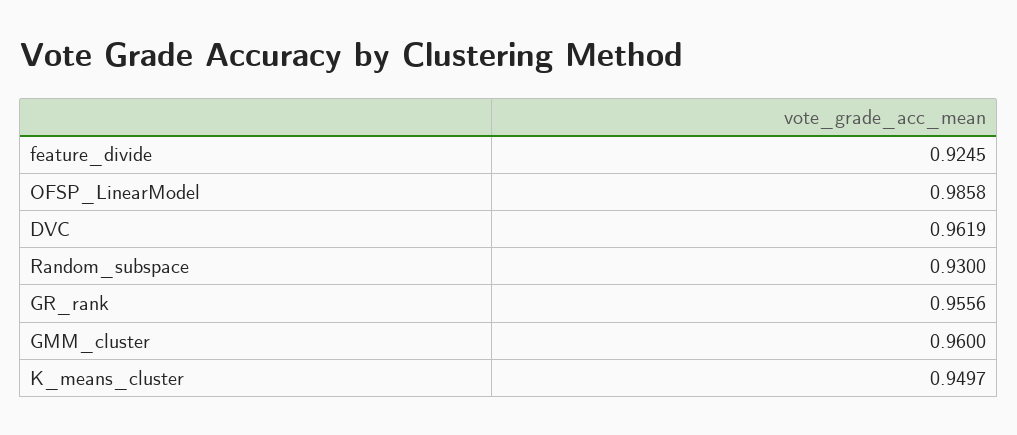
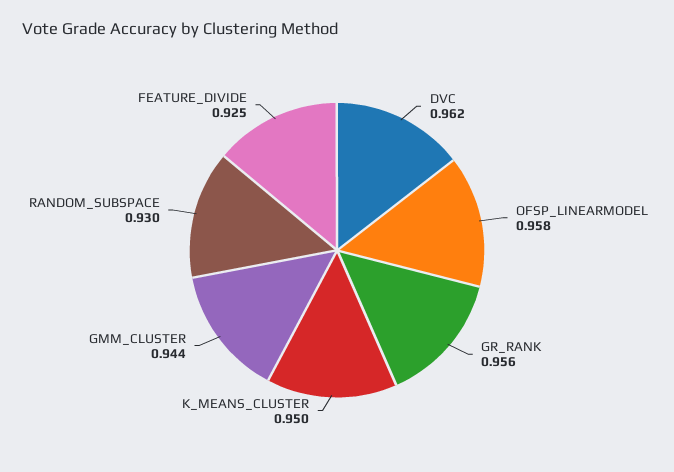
  {
    "feature_divide": 0.9245,
-   "OFSP_LinearModel": 0.9858,
+   "OFSP_LinearModel": 0.958,
    "DVC": 0.9619,
    "Random_subspace": 0.93,
    "GR_rank": 0.9556,
-   "GMM_cluster": 0.96,
+   "GMM_cluster": 0.944,
    "K_means_cluster": 0.9497
  }

